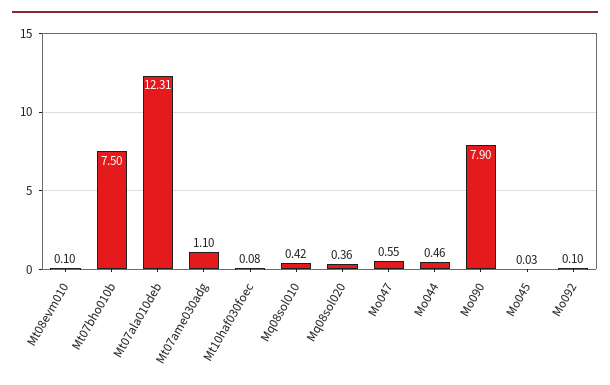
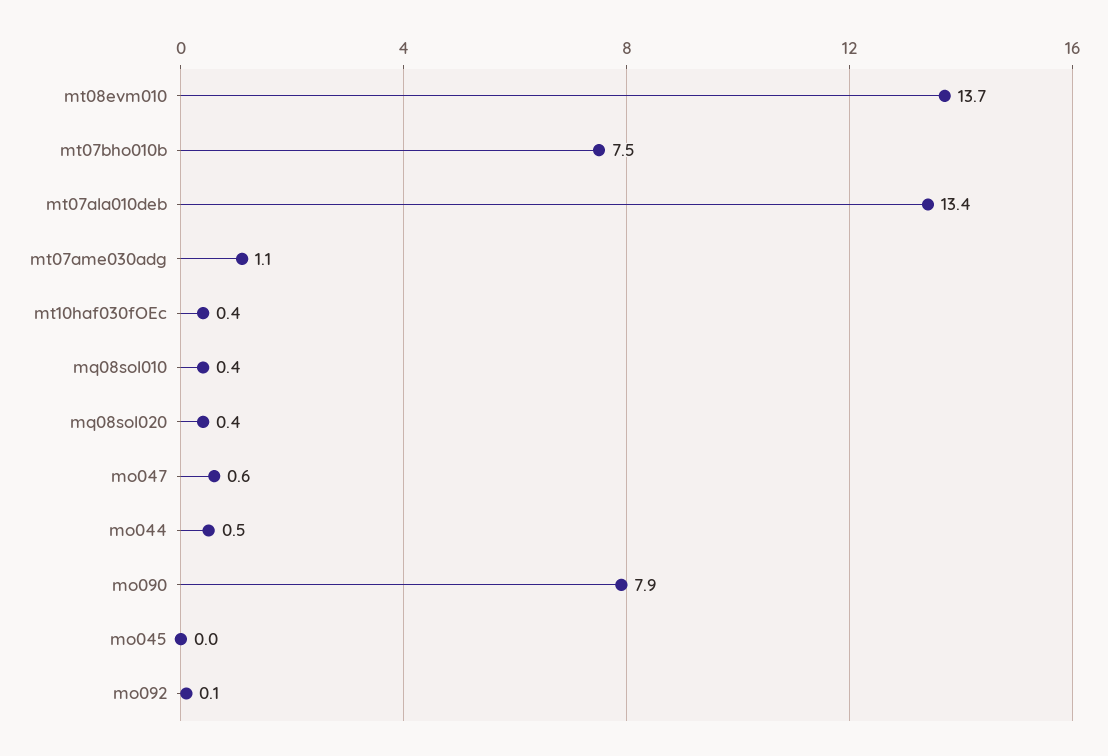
  {
-   "Mt08evm010": 0.1,
+   "Mt08evm010": 13.7,
    "Mt07bho010b": 7.5,
-   "Mt07ala010deb": 12.31,
+   "Mt07ala010deb": 13.4,
    "Mt07ame030adg": 1.1,
-   "Mt10haf030foec": 0.08,
+   "Mt10haf030foec": 0.4,
    "Mq08sol010": 0.42,
    "Mq08sol020": 0.36,
    "Mo047": 0.55,
    "Mo044": 0.46,
    "Mo090": 7.9,
    "Mo045": 0.03,
    "Mo092": 0.1
  }

